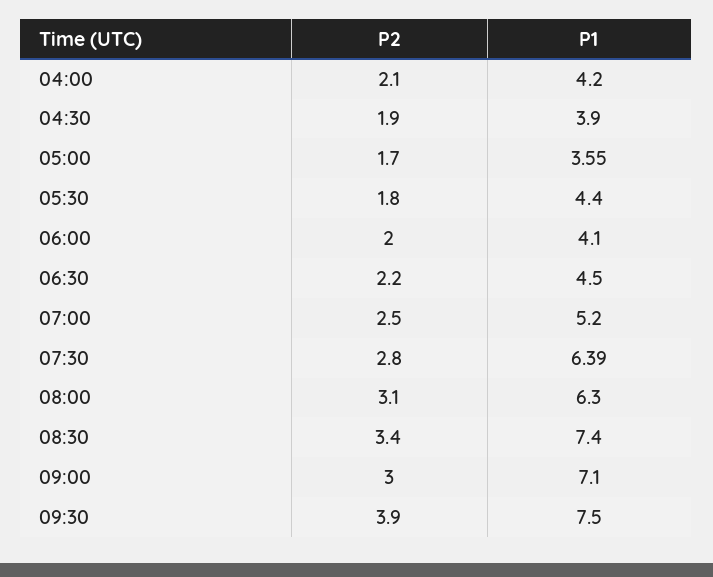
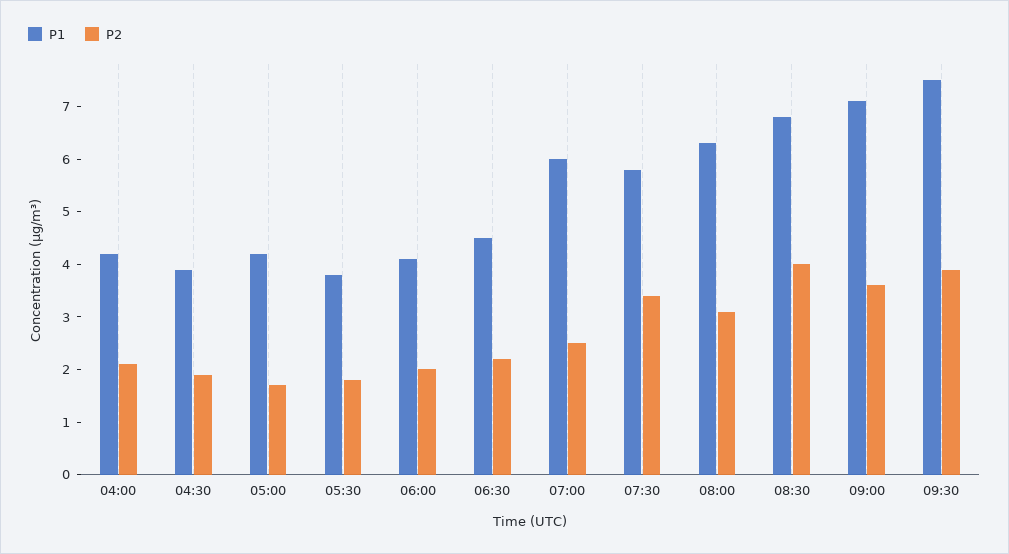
  {
    "P2": {
      "04:00": 2.1,
      "04:30": 1.9,
      "05:00": 1.7,
      "05:30": 1.8,
      "06:00": 2,
      "06:30": 2.2,
      "07:00": 2.5,
-     "07:30": 2.8,
+     "07:30": 3.4,
      "08:00": 3.1,
-     "08:30": 3.4,
+     "08:30": 4,
-     "09:00": 3,
+     "09:00": 3.6,
      "09:30": 3.9
    },
    "P1": {
      "04:00": 4.2,
      "04:30": 3.9,
-     "05:00": 3.55,
+     "05:00": 4.2,
-     "05:30": 4.4,
+     "05:30": 3.8,
      "06:00": 4.1,
      "06:30": 4.5,
-     "07:00": 5.2,
+     "07:00": 6,
-     "07:30": 6.39,
+     "07:30": 5.8,
      "08:00": 6.3,
-     "08:30": 7.4,
+     "08:30": 6.8,
      "09:00": 7.1,
      "09:30": 7.5
    }
  }

